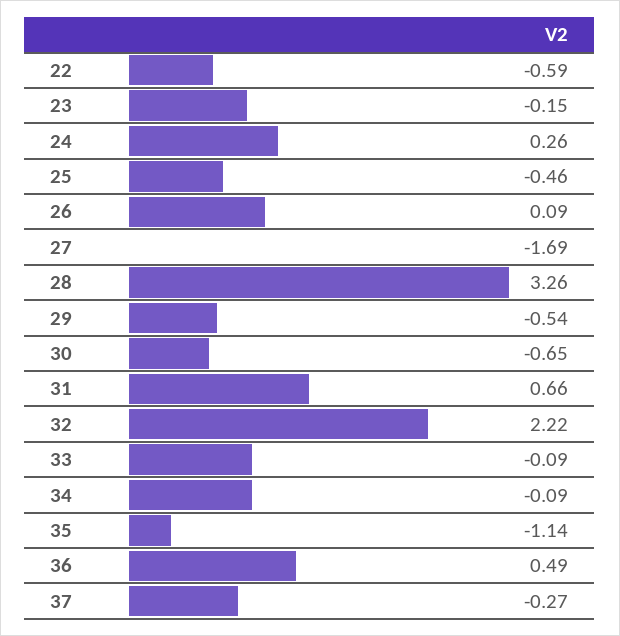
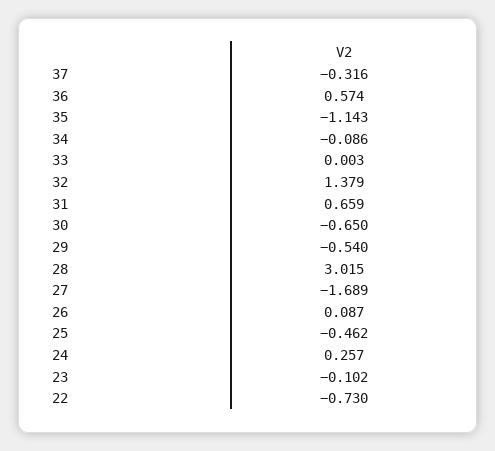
  {
-   "22": -0.59,
+   "22": -0.73,
-   "23": -0.15,
+   "23": -0.102,
    "24": 0.257,
    "25": -0.462,
    "26": 0.087,
    "27": -1.689,
-   "28": 3.26,
+   "28": 3.015,
    "29": -0.54,
    "30": -0.65,
    "31": 0.659,
-   "32": 2.22,
+   "32": 1.379,
-   "33": -0.09,
+   "33": 0.003,
    "34": -0.086,
    "35": -1.143,
-   "36": 0.49,
+   "36": 0.574,
-   "37": -0.27
+   "37": -0.316
  }

